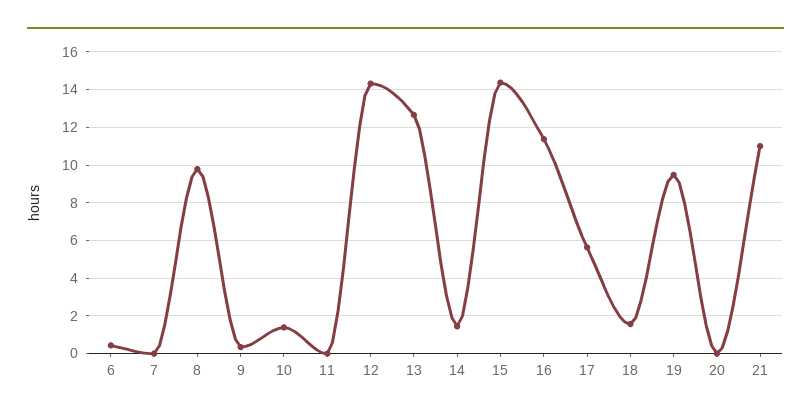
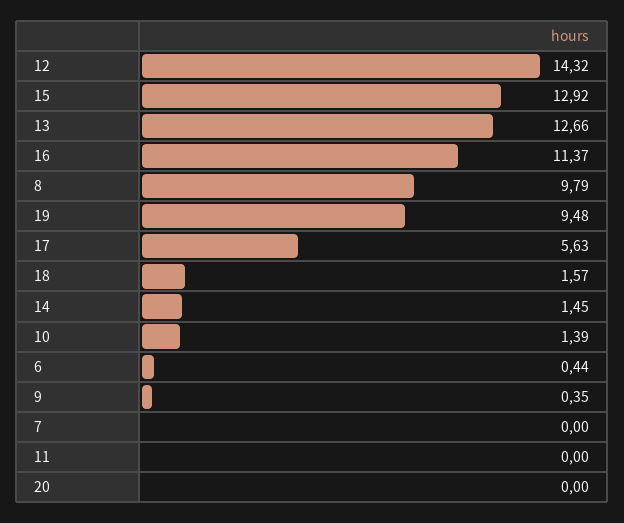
  {
    "6": 0.44,
    "7": 0,
    "8": 9.79,
    "9": 0.35,
    "10": 1.39,
    "11": 0,
    "12": 14.32,
    "13": 12.66,
    "14": 1.45,
-   "15": 14.5,
+   "15": 12.92,
    "16": 11.37,
    "17": 5.63,
    "18": 1.57,
    "19": 9.48,
-   "20": 0,
+   "20": 0
-   "21": 11
  }

